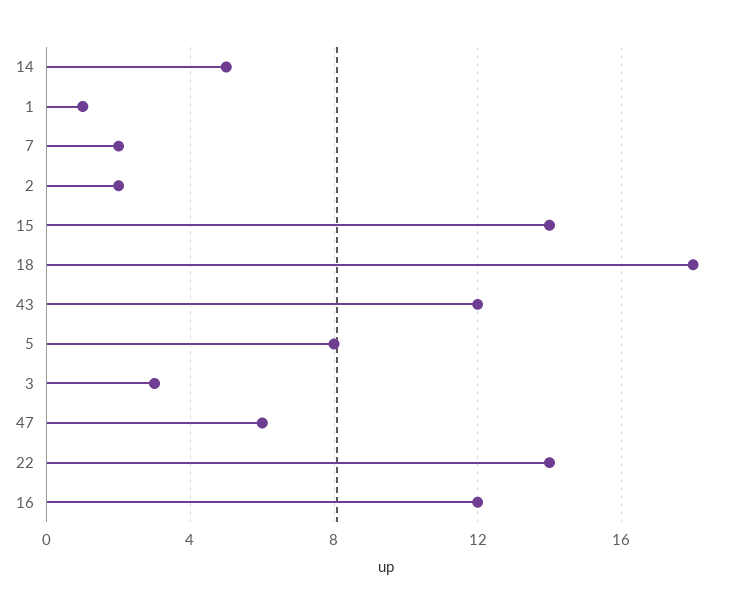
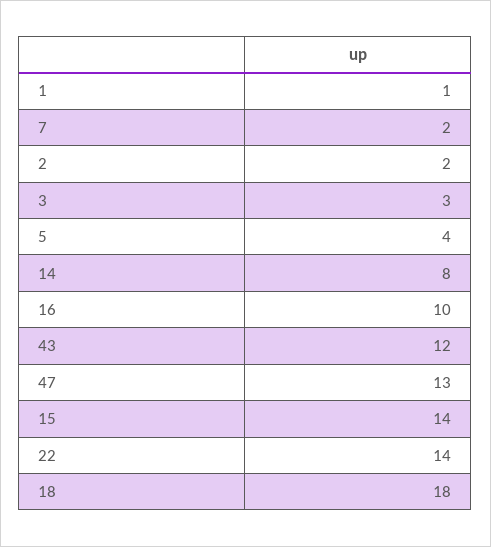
  {
-   "14": 5,
+   "14": 8,
    "1": 1,
    "7": 2,
    "2": 2,
    "15": 14,
    "18": 18,
    "43": 12,
-   "5": 8,
+   "5": 4,
    "3": 3,
-   "47": 6,
+   "47": 13,
    "22": 14,
-   "16": 12
+   "16": 10
  }

